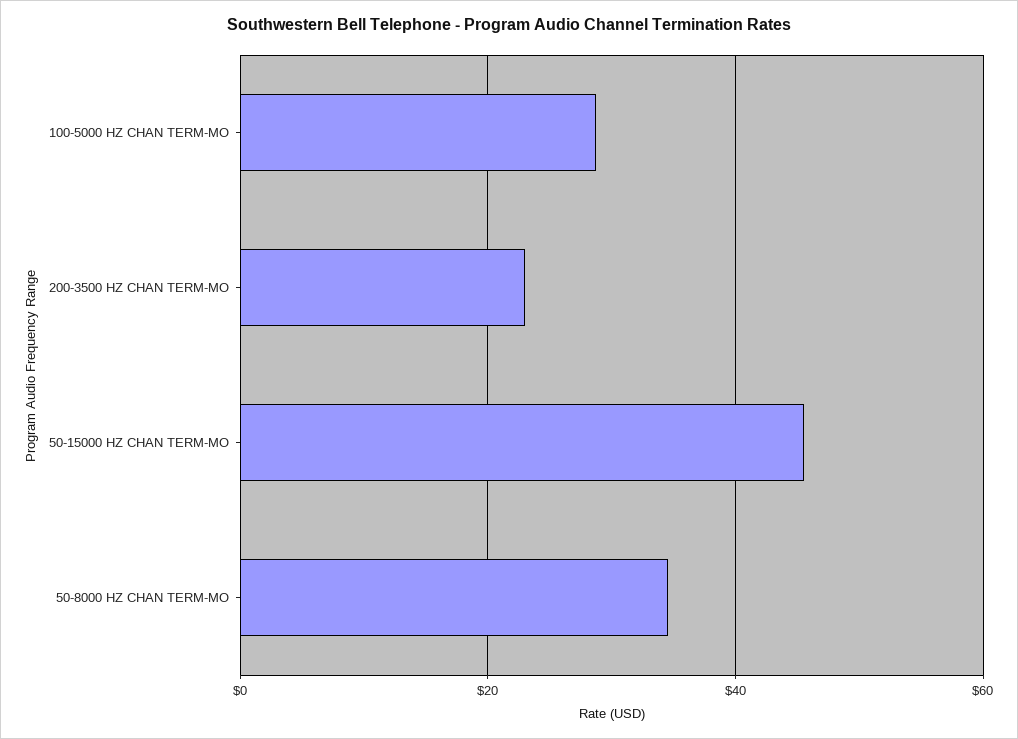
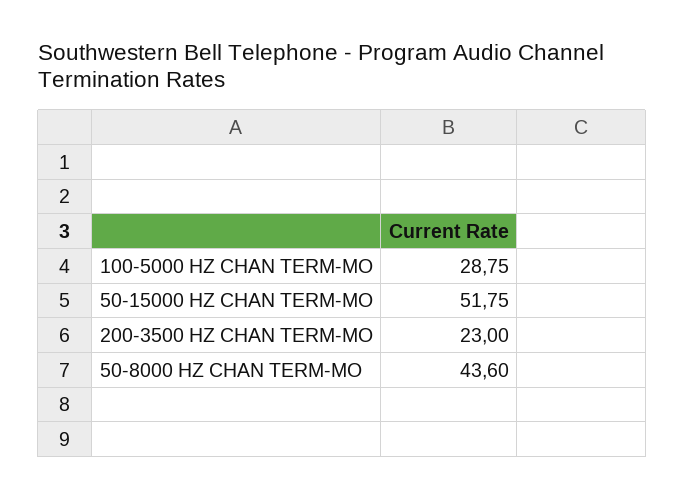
  {
    "100-5000 HZ CHAN TERM-MO": 28.75,
    "200-3500 HZ CHAN TERM-MO": 23,
-   "50-15000 HZ CHAN TERM-MO": 46,
+   "50-15000 HZ CHAN TERM-MO": 51.75,
-   "50-8000 HZ CHAN TERM-MO": 34
+   "50-8000 HZ CHAN TERM-MO": 43.6
  }

